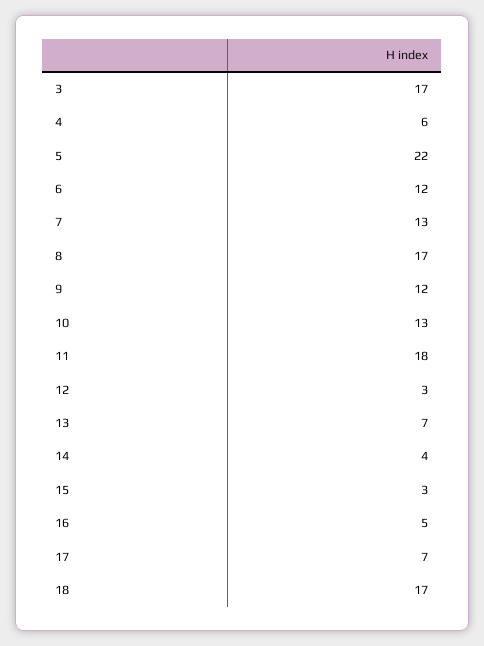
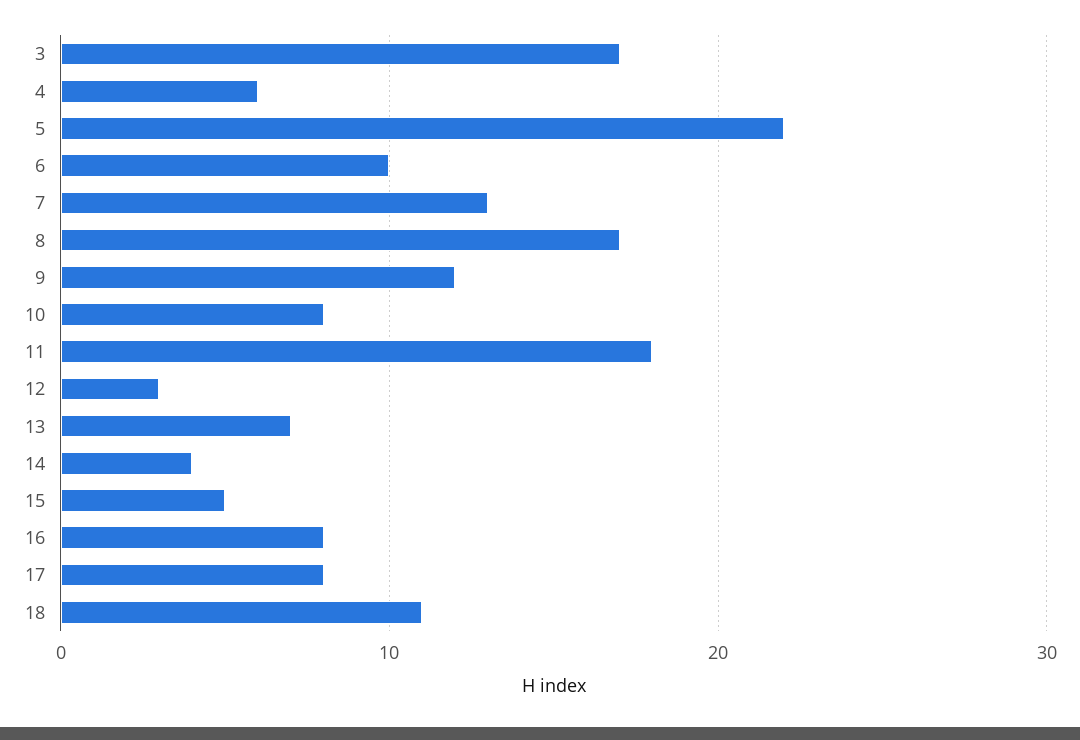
  {
    "3": 17,
    "4": 6,
    "5": 22,
-   "6": 12,
+   "6": 10,
    "7": 13,
    "8": 17,
    "9": 12,
-   "10": 13,
+   "10": 8,
    "11": 18,
    "12": 3,
    "13": 7,
    "14": 4,
-   "15": 3,
+   "15": 5,
-   "16": 5,
+   "16": 8,
-   "17": 7,
+   "17": 8,
-   "18": 17
+   "18": 11
  }

